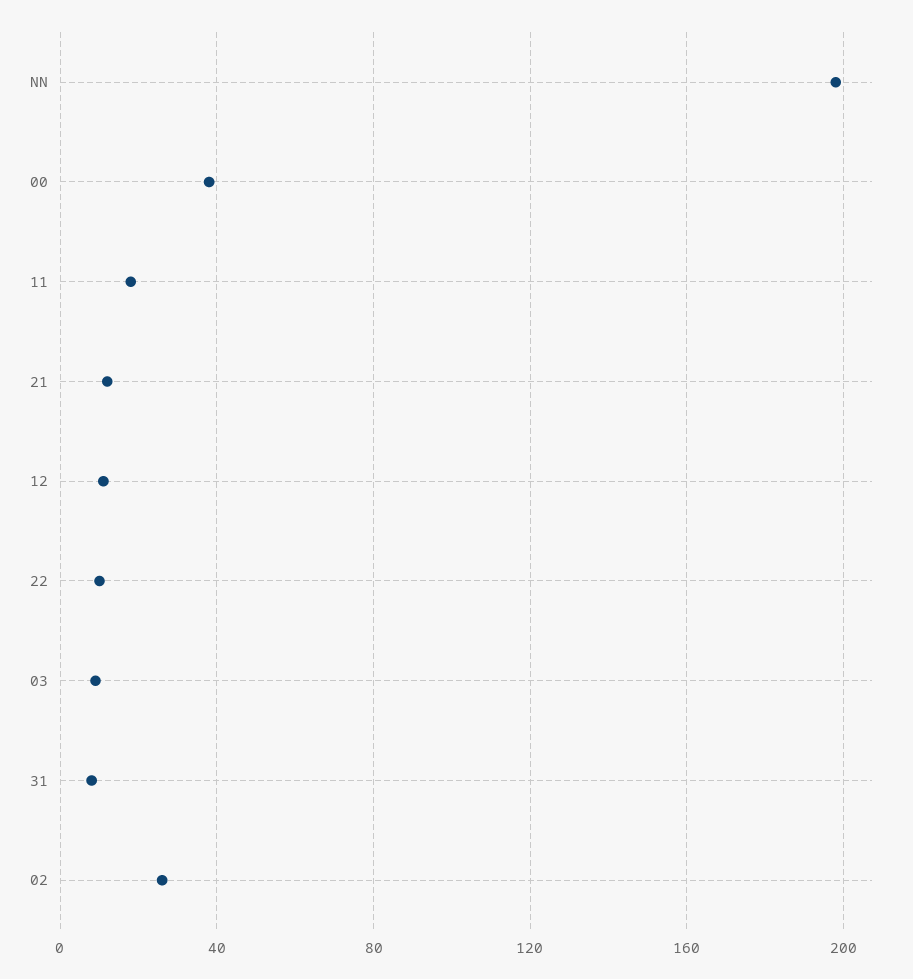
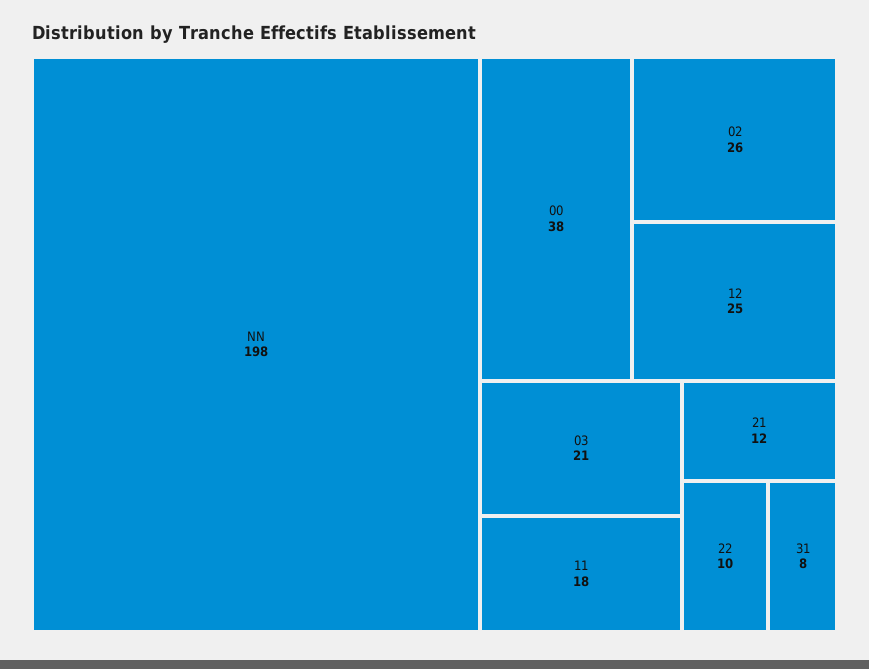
  {
    "NN": 198,
    "00": 38,
    "11": 18,
    "21": 12,
-   "12": 10,
+   "12": 25,
    "22": 10,
-   "03": 10,
+   "03": 21,
    "31": 8,
    "02": 26
  }

